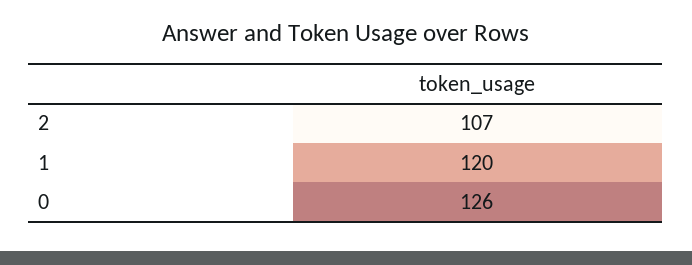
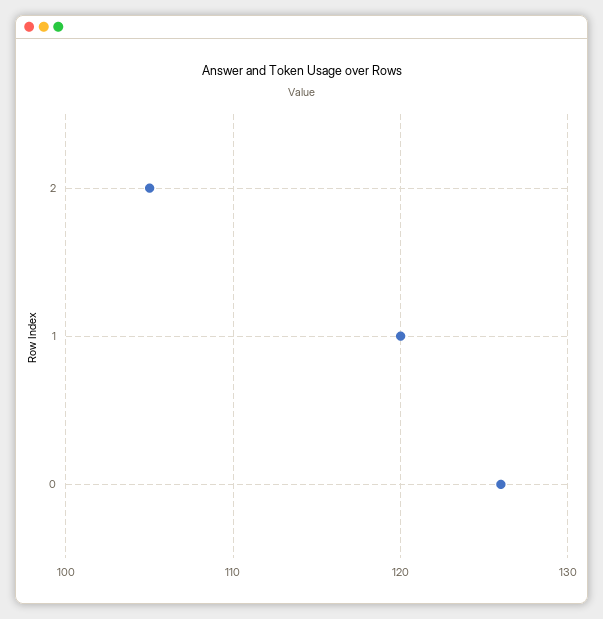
  {
-   "2": 107,
+   "2": 105,
    "1": 120,
    "0": 126
  }

